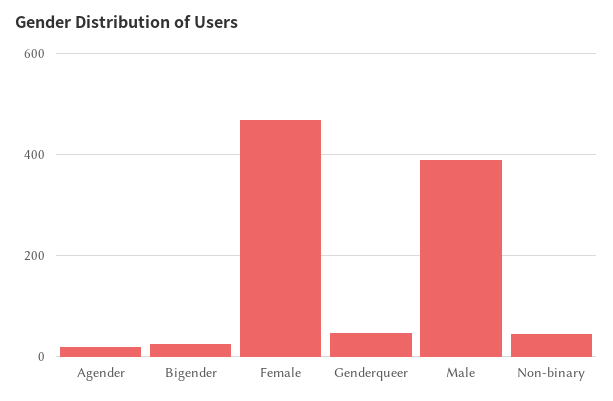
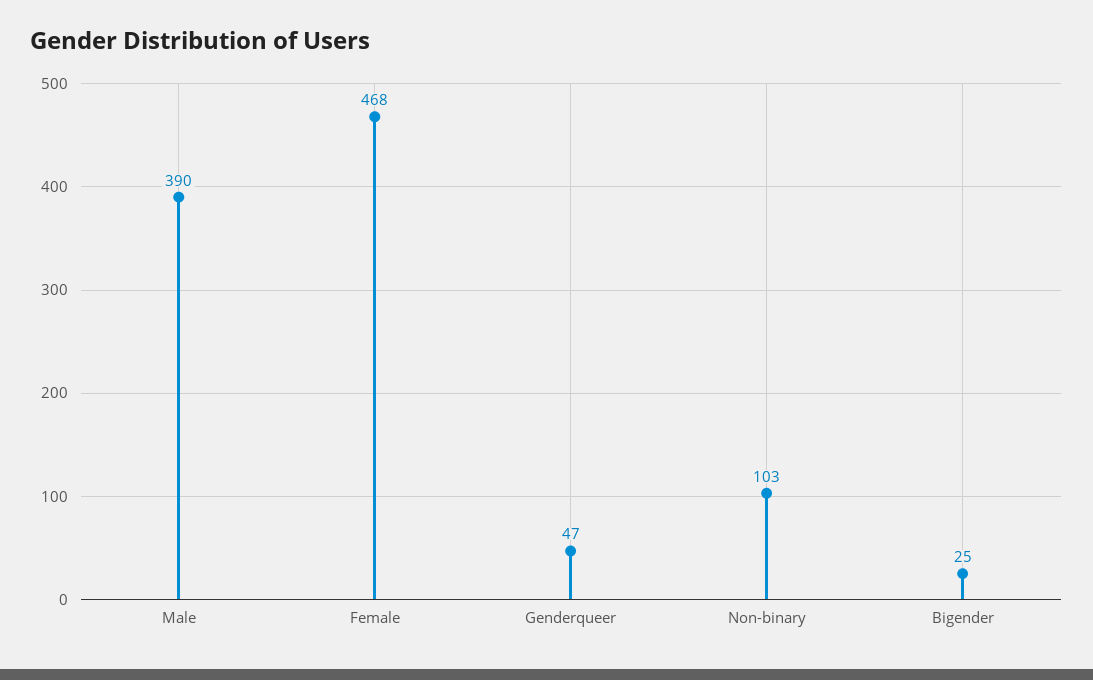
  {
-   "Agender": 20,
    "Bigender": 25,
    "Female": 468,
    "Genderqueer": 47,
    "Male": 390,
-   "Non-binary": 40
+   "Non-binary": 103
  }

